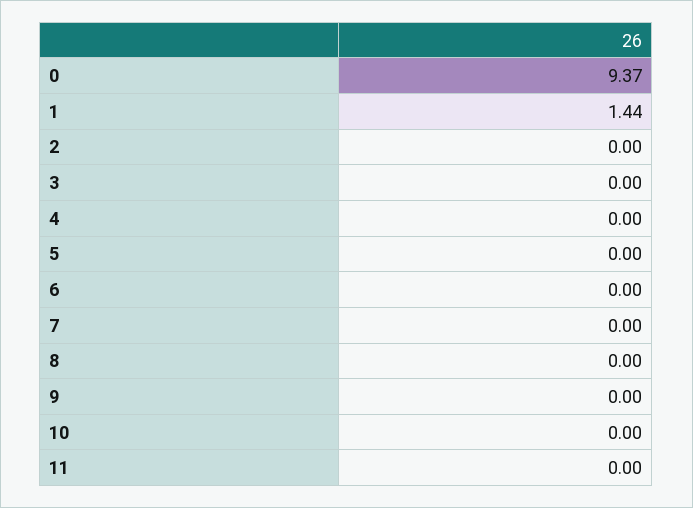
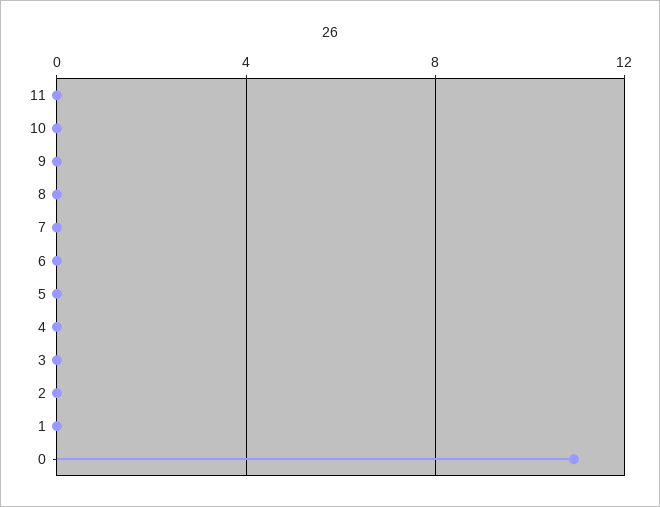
  {
-   "0": 9.37,
+   "0": 11,
-   "1": 1.44,
+   "1": 0,
    "2": 0,
    "3": 0,
    "4": 0,
    "5": 0,
    "6": 0,
    "7": 0,
    "8": 0,
    "9": 0,
    "10": 0,
    "11": 0
  }

